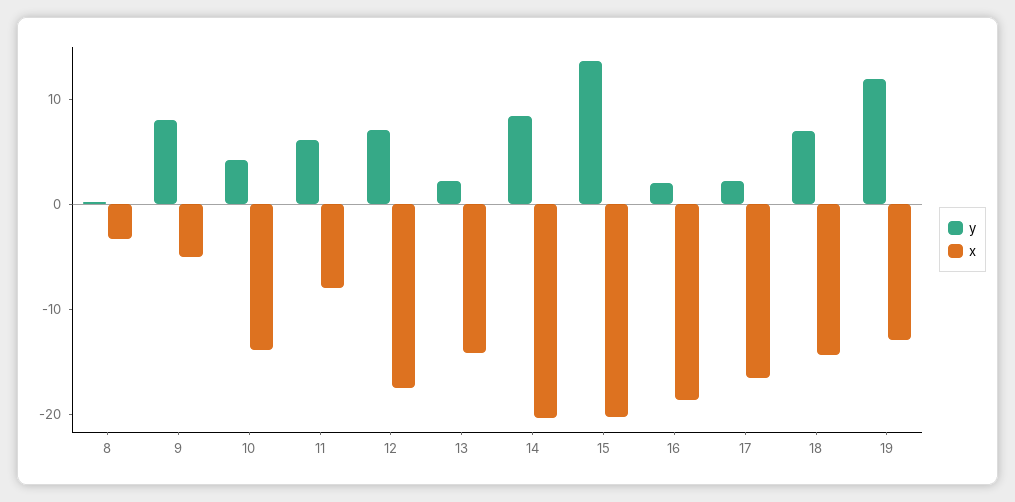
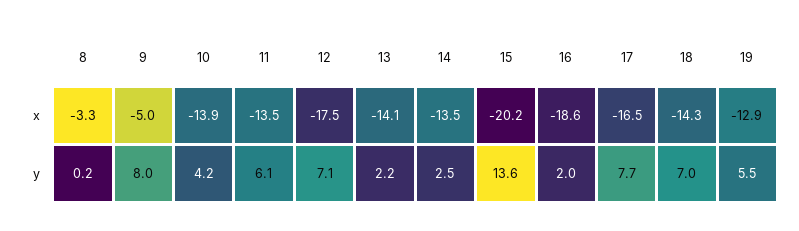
  {
    "y": {
      "8": 0.2,
      "9": 8,
      "10": 4.2,
      "11": 6.1,
      "12": 7.1,
      "13": 2.2,
-     "14": 8,
+     "14": 2.5,
      "15": 13.6,
      "16": 2,
-     "17": 2,
+     "17": 7.7,
      "18": 7,
-     "19": 12
+     "19": 5.5
    },
    "x": {
      "8": -3.3,
      "9": -5,
      "10": -13.9,
-     "11": -8,
+     "11": -13.5,
      "12": -17.5,
      "13": -14.1,
-     "14": -20,
+     "14": -13.5,
      "15": -20.2,
      "16": -18.6,
      "17": -16.5,
      "18": -14.3,
      "19": -12.9
    }
  }

